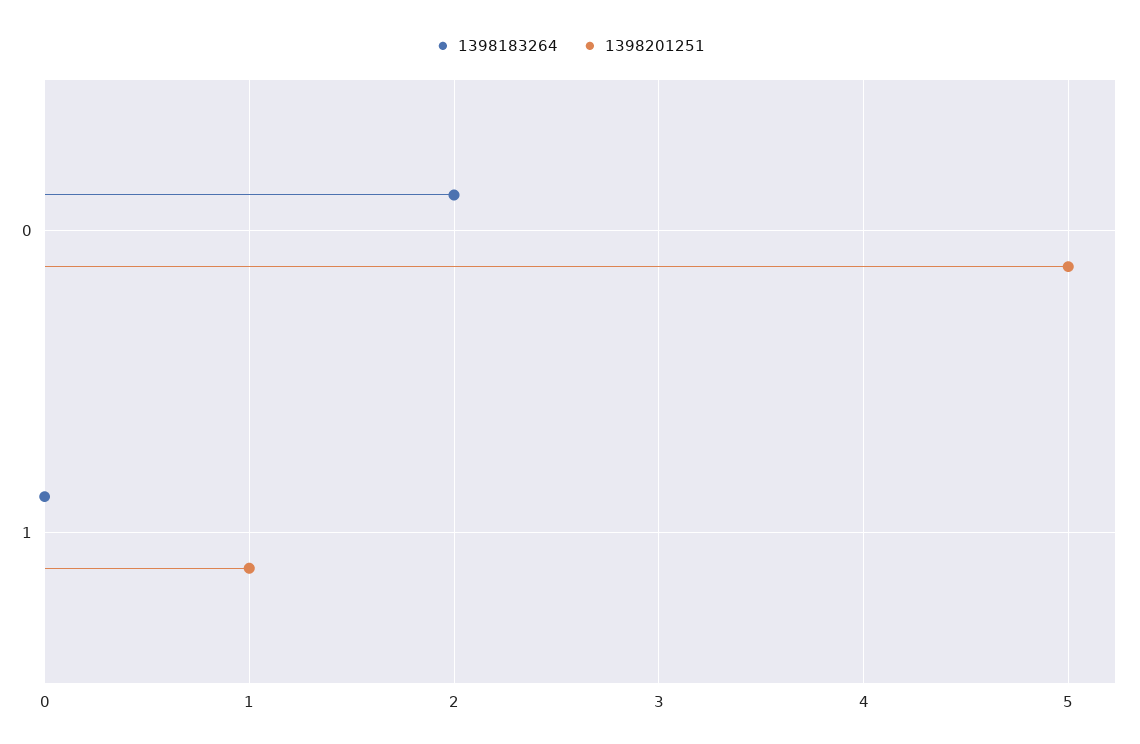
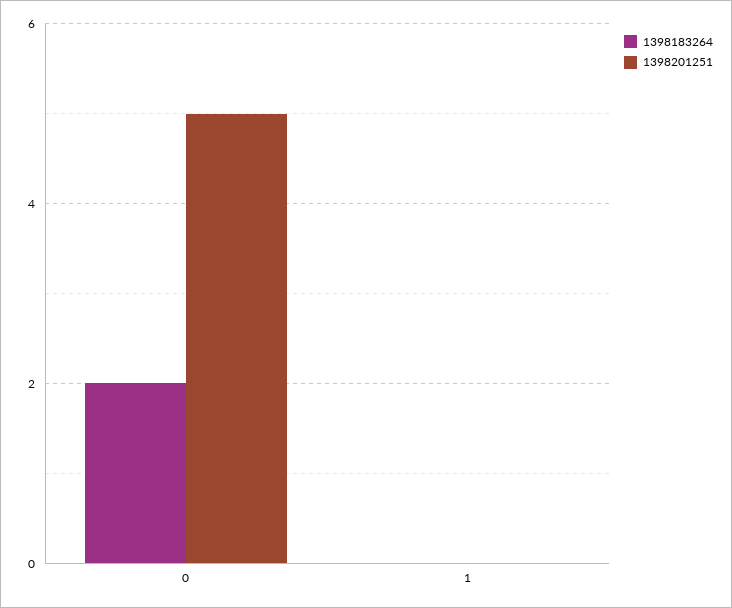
  {
    "1398183264": {
      "0": 2,
      "1": 0
    },
    "1398201251": {
      "0": 5,
-     "1": 1
+     "1": 0
    }
  }

